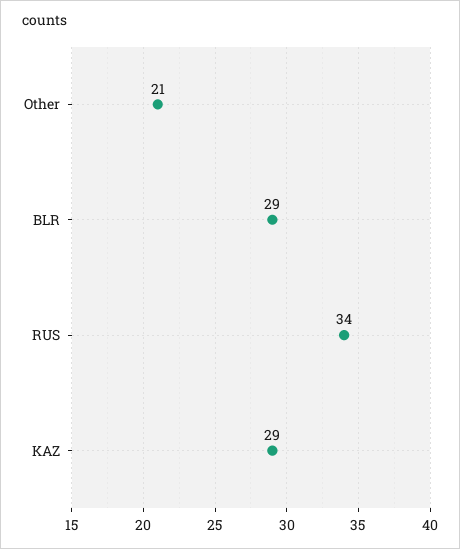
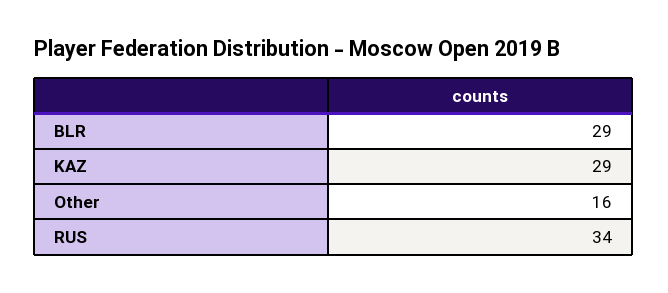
  {
-   "Other": 21,
+   "Other": 16,
    "BLR": 29,
    "RUS": 34,
    "KAZ": 29
  }

